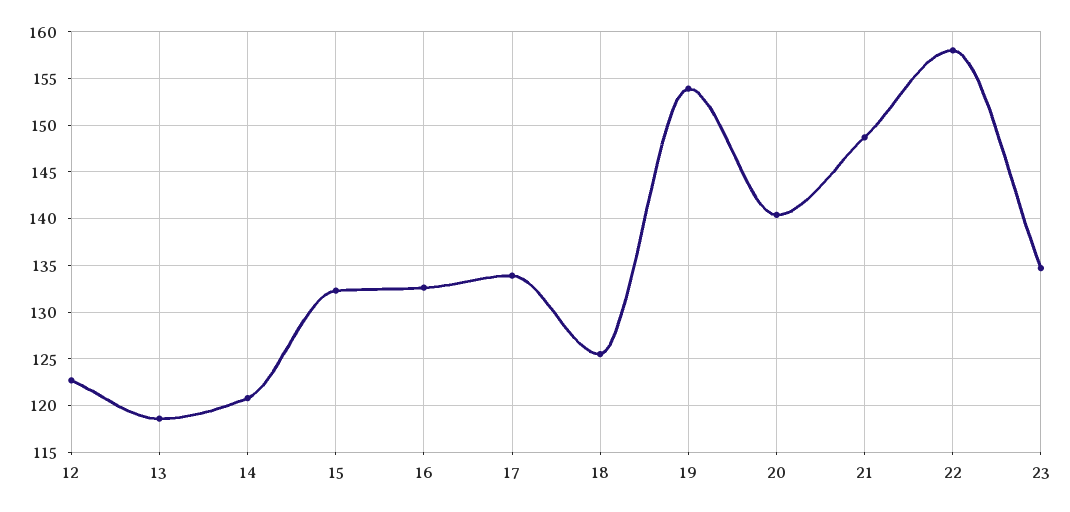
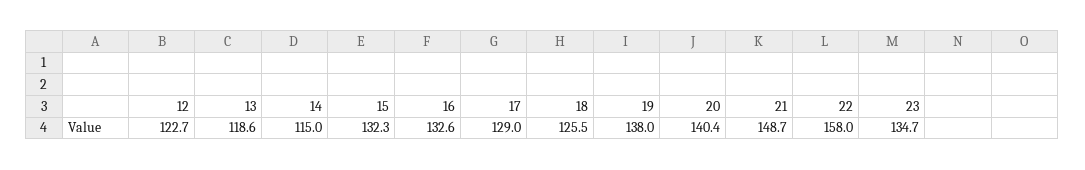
  {
    "12": 122.7,
    "13": 118.6,
-   "14": 121,
+   "14": 115,
    "15": 132.3,
    "16": 132.6,
-   "17": 134,
+   "17": 129,
    "18": 125.5,
-   "19": 154,
+   "19": 138,
    "20": 140.4,
    "21": 148.7,
    "22": 158,
    "23": 134.7
  }

